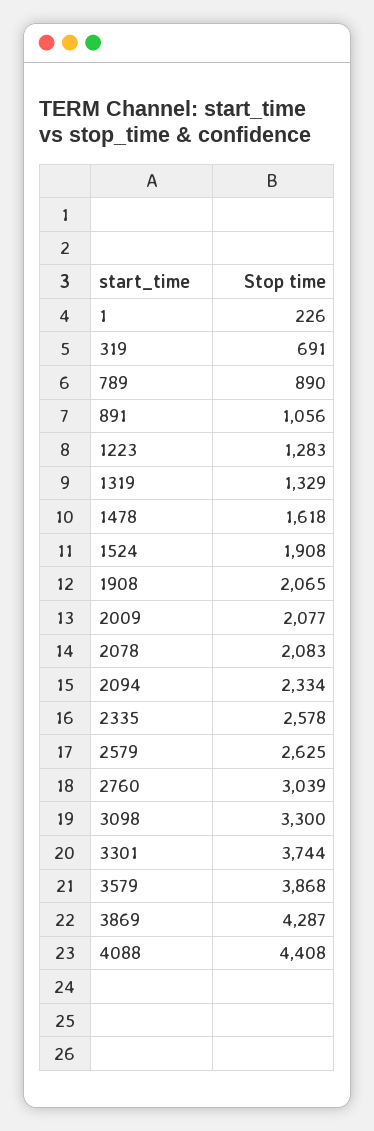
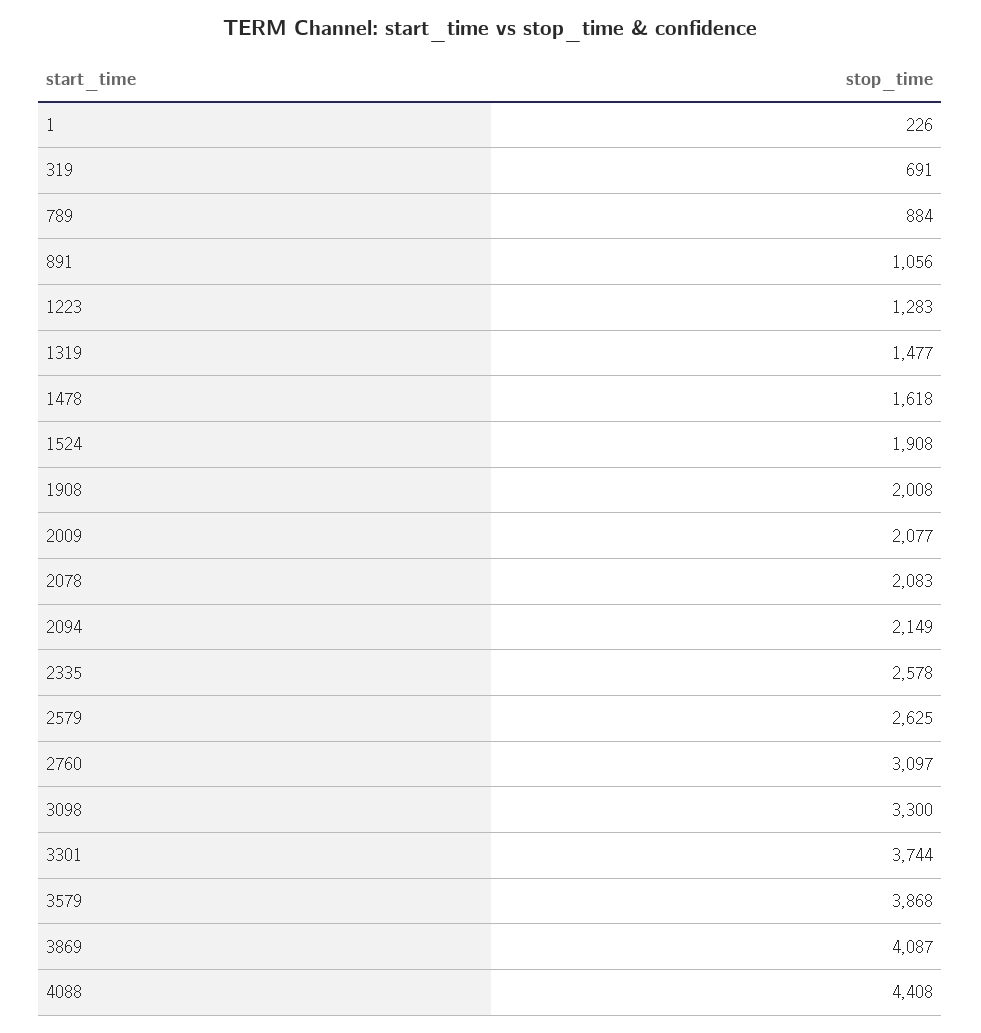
  {
    "1": 226,
    "319": 691,
-   "789": 890,
+   "789": 884,
    "891": 1056,
    "1223": 1283,
-   "1319": 1329,
+   "1319": 1477,
    "1478": 1618,
    "1524": 1908,
-   "1908": 2065,
+   "1908": 2008,
    "2009": 2077,
    "2078": 2083,
-   "2094": 2334,
+   "2094": 2149,
    "2335": 2578,
    "2579": 2625,
-   "2760": 3039,
+   "2760": 3097,
    "3098": 3300,
    "3301": 3744,
    "3579": 3868,
-   "3869": 4287,
+   "3869": 4087,
    "4088": 4408
  }

